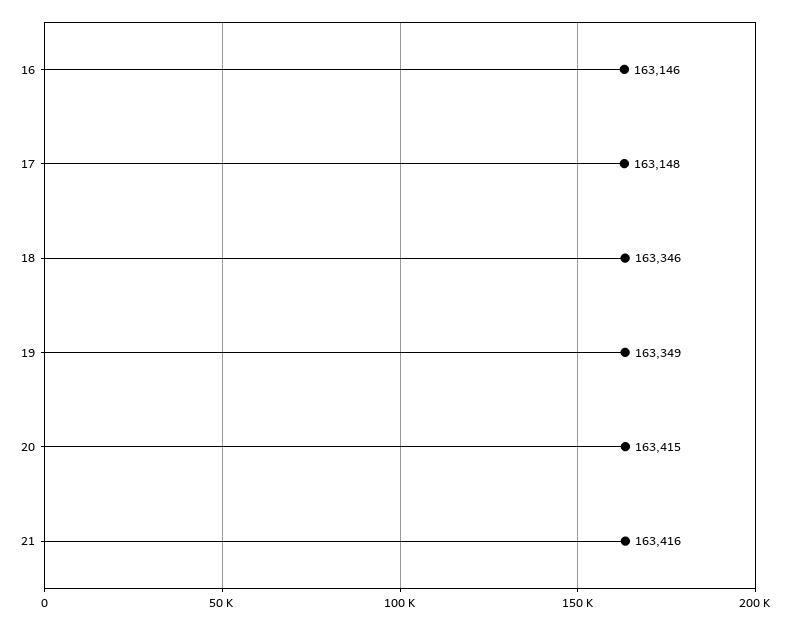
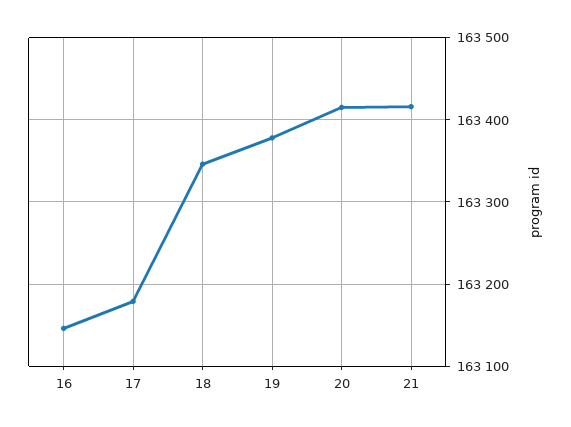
  {
    "16": 163146,
-   "17": 163148,
+   "17": 163180,
    "18": 163346,
-   "19": 163349,
+   "19": 163380,
    "20": 163415,
    "21": 163416
  }

